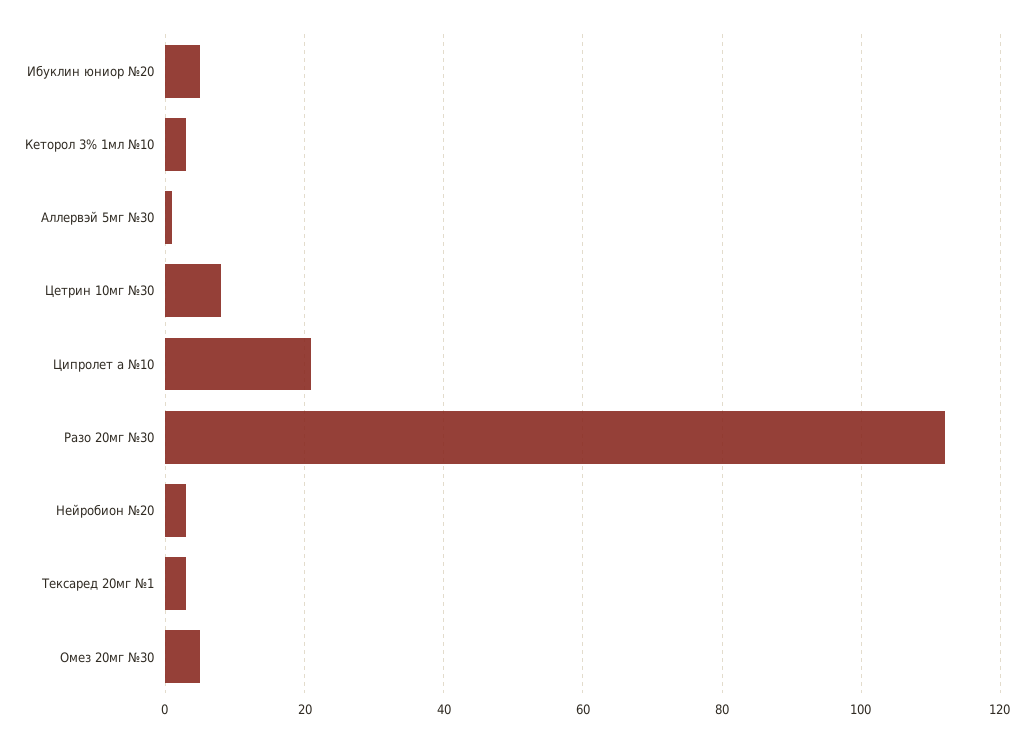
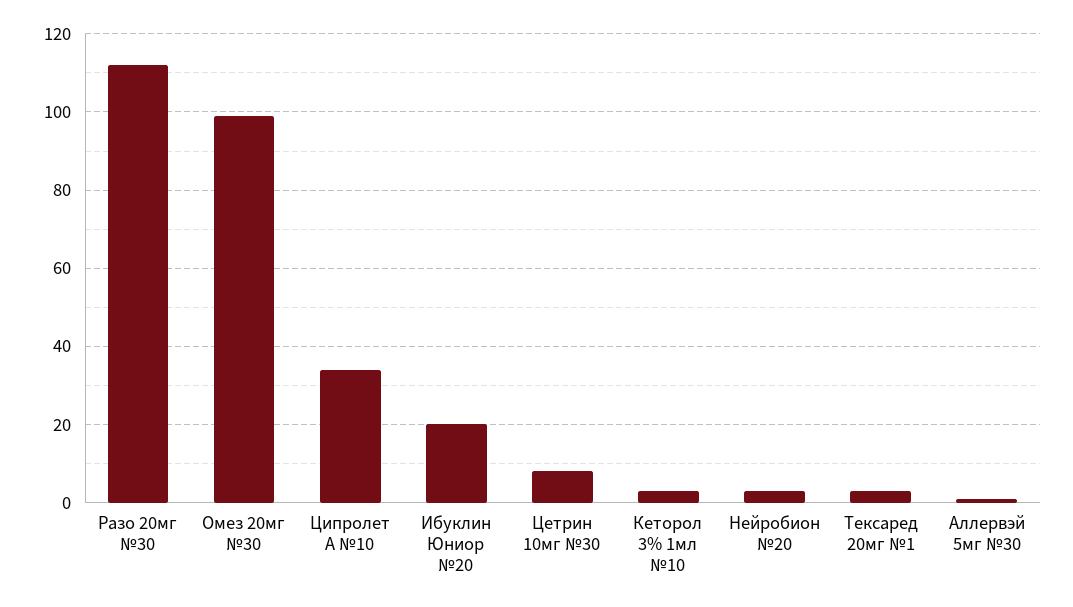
  {
-   "Ибуклин юниор №20": 5,
+   "Ибуклин юниор №20": 20,
    "Кеторол 3% 1мл №10": 5,
    "Аллервэй 5мг №30": 0,
    "Цетрин 10мг №30": 10,
-   "Ципролет а №10": 20,
+   "Ципролет а №10": 35,
    "Разо 20мг №30": 110,
    "Нейробион №20": 5,
    "Тексаред 20мг №1": 5,
-   "Омез 20мг №30": 5
+   "Омез 20мг №30": 100
  }

